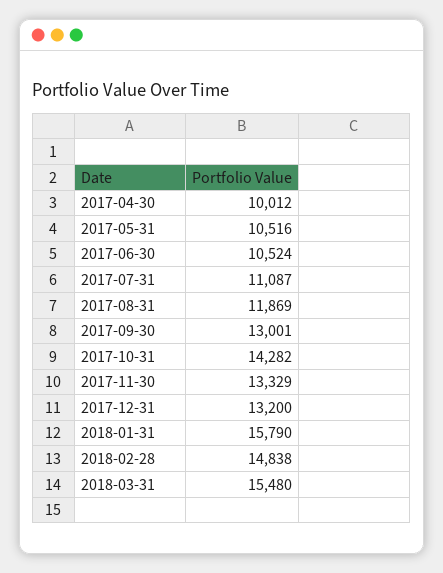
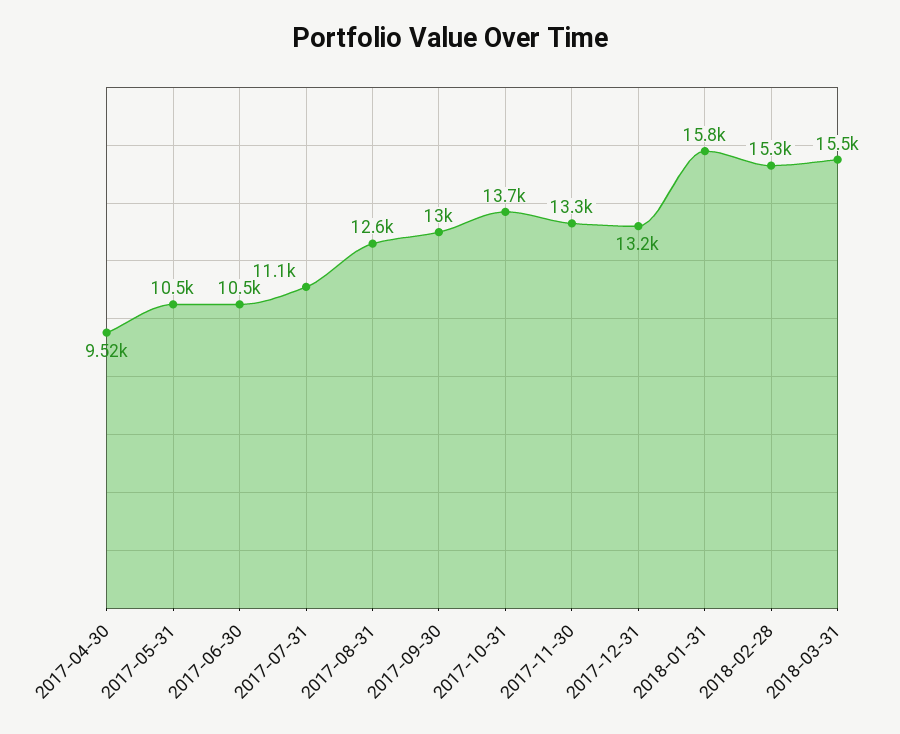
  {
-   "2017-04-30": 10012,
+   "2017-04-30": 9520,
    "2017-05-31": 10516,
    "2017-06-30": 10524,
    "2017-07-31": 11087,
-   "2017-08-31": 11869,
+   "2017-08-31": 12600,
    "2017-09-30": 13001,
-   "2017-10-31": 14282,
+   "2017-10-31": 13700,
    "2017-11-30": 13329,
    "2017-12-31": 13200,
    "2018-01-31": 15790,
-   "2018-02-28": 14838,
+   "2018-02-28": 15300,
    "2018-03-31": 15480
  }

